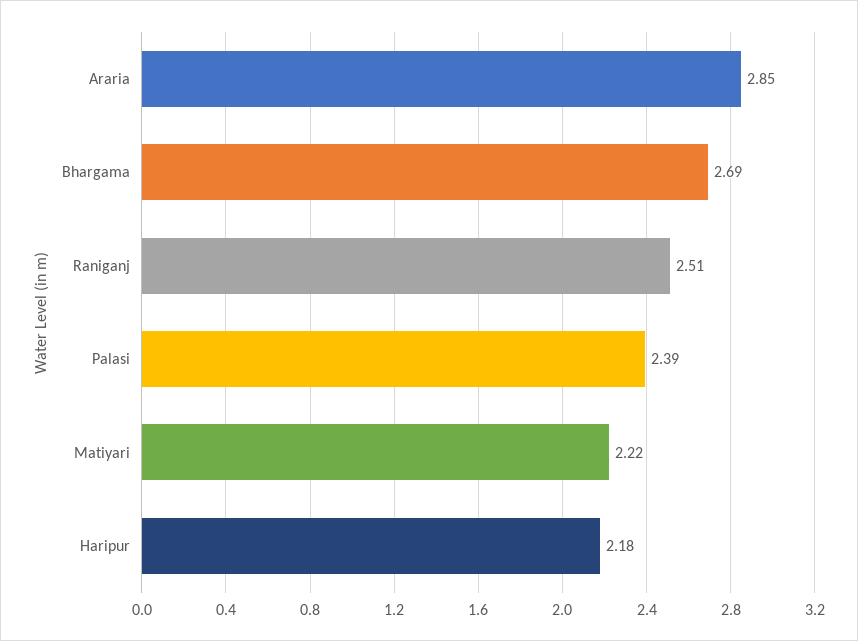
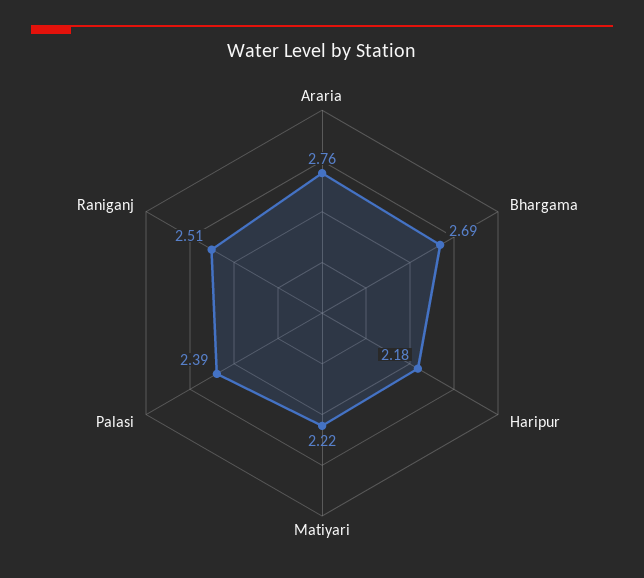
  {
-   "Araria": 2.85,
+   "Araria": 2.76,
    "Bhargama": 2.69,
    "Raniganj": 2.51,
    "Palasi": 2.39,
    "Matiyari": 2.22,
    "Haripur": 2.18
  }

